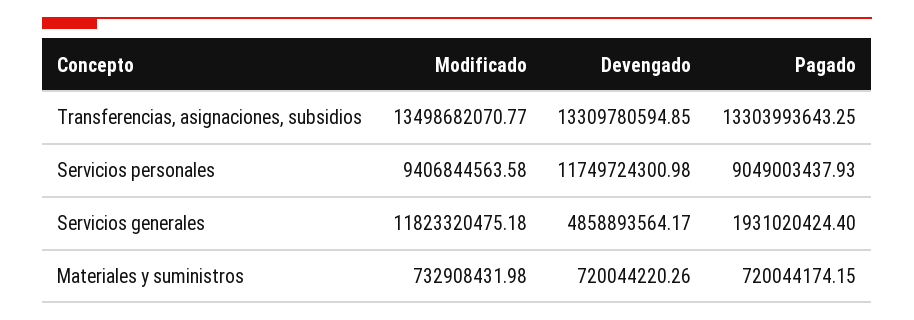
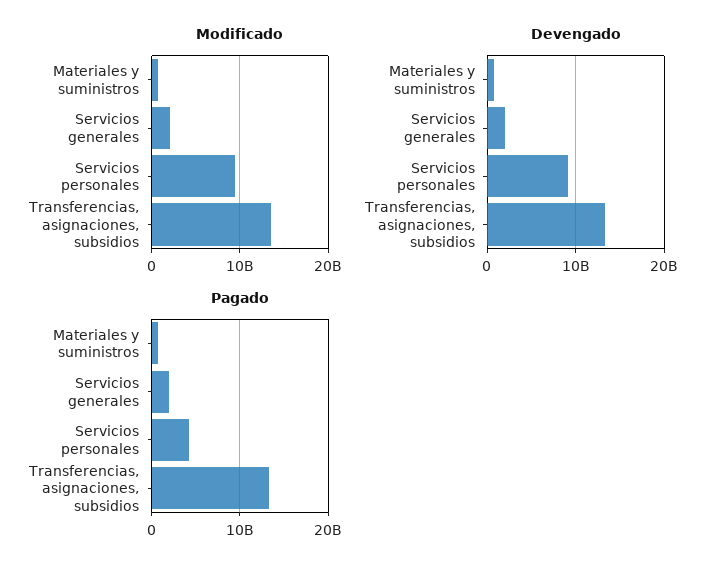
  {
    "Modificado": {
      "Transferencias, asignaciones, subsidios": 13498682070.77,
      "Servicios personales": 9406844563.58,
-     "Servicios generales": 11823320475.18,
+     "Servicios generales": 2000000000,
      "Materiales y suministros": 732908431.98
    },
    "Devengado": {
      "Transferencias, asignaciones, subsidios": 13309780594.85,
-     "Servicios personales": 11749724300.98,
+     "Servicios personales": 9000000000,
-     "Servicios generales": 4858893564.17,
+     "Servicios generales": 2000000000,
      "Materiales y suministros": 720044220.26
    },
    "Pagado": {
      "Transferencias, asignaciones, subsidios": 13303993643.25,
-     "Servicios personales": 9049003437.93,
+     "Servicios personales": 4000000000,
      "Servicios generales": 1931020424.4,
      "Materiales y suministros": 720044174.15
    }
  }

